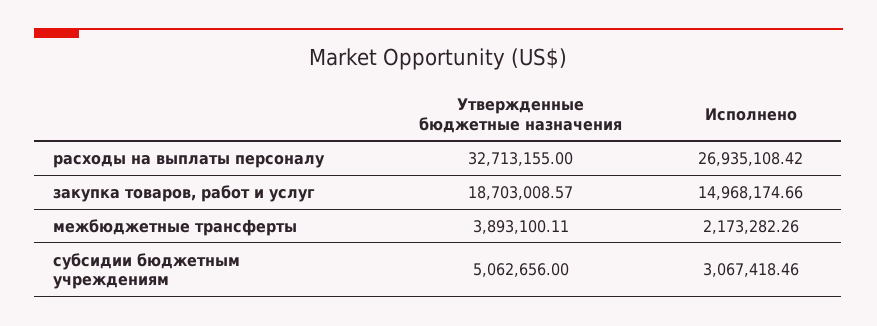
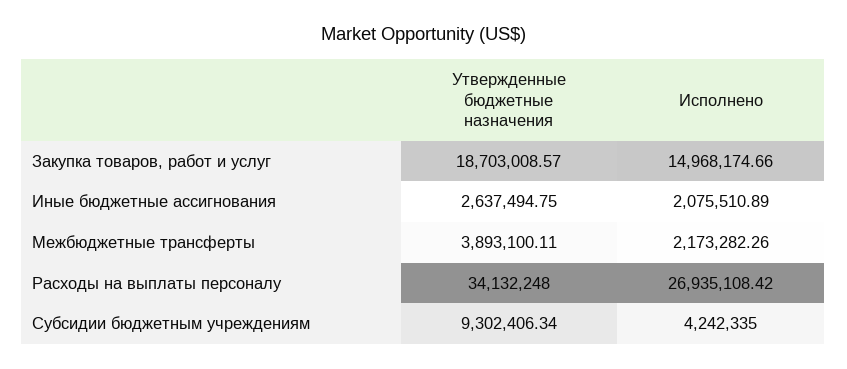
  {
    "Утвержденные бюджетные назначения": {
-     "расходы на выплаты персоналу": 32713155,
+     "расходы на выплаты персоналу": 34132248,
      "закупка товаров, работ и услуг": 18703008.57,
      "межбюджетные трансферты": 3893100.11,
-     "субсидии бюджетным учреждениям": 5062656
+     "субсидии бюджетным учреждениям": 9302406.34,
+     "Иные бюджетные ассигнования": 2637494.75
    },
    "Исполнено": {
      "расходы на выплаты персоналу": 26935108.42,
      "закупка товаров, работ и услуг": 14968174.66,
      "межбюджетные трансферты": 2173282.26,
-     "субсидии бюджетным учреждениям": 3067418.46
+     "субсидии бюджетным учреждениям": 4242335,
+     "Иные бюджетные ассигнования": 2075510.89
    }
  }

